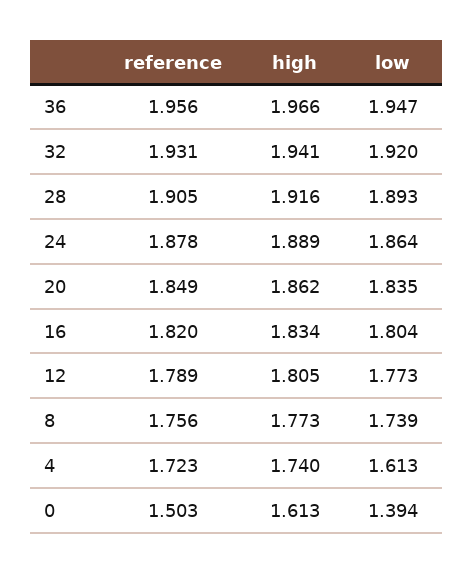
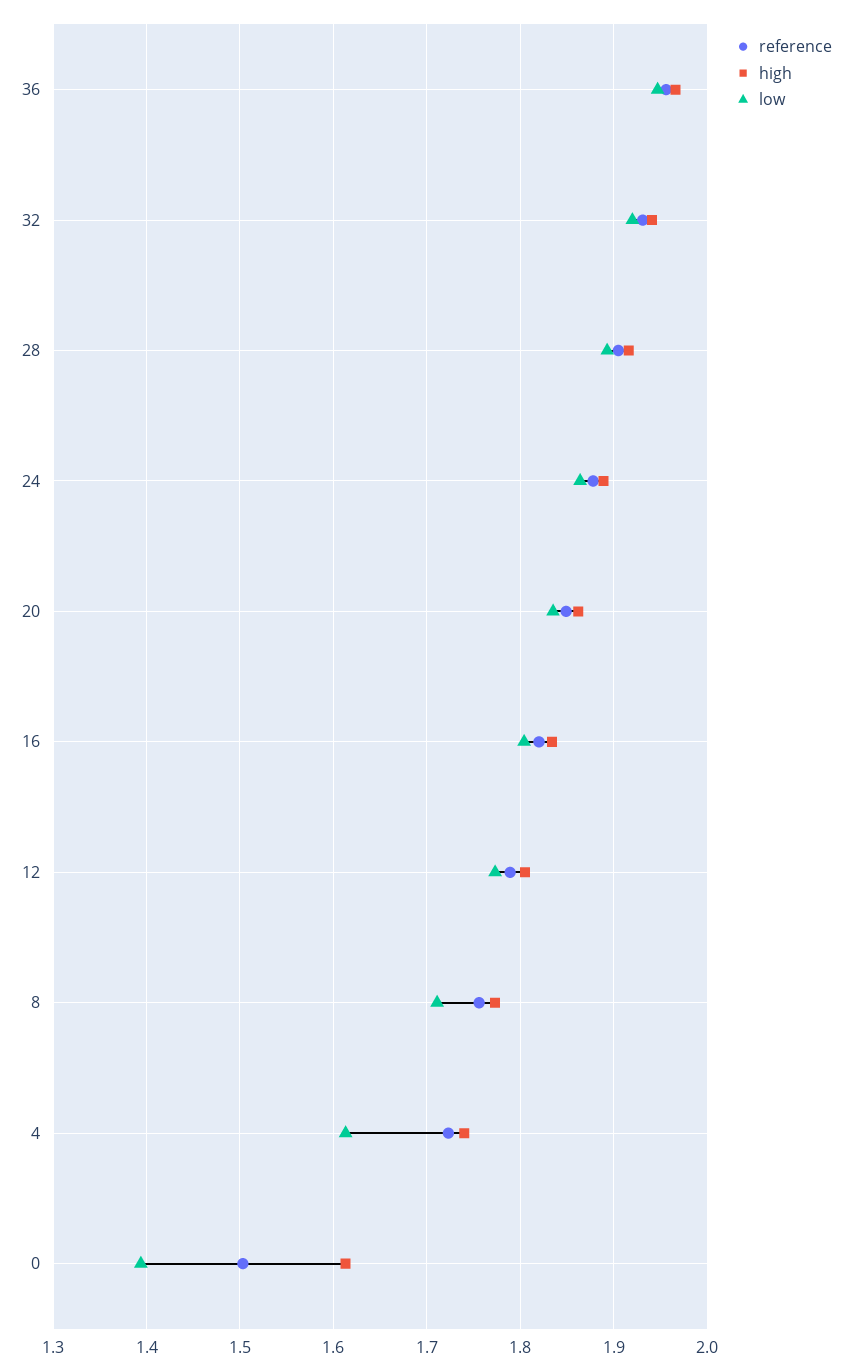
  {
    "reference": {
      "36": 1.956,
      "32": 1.931,
      "28": 1.905,
      "24": 1.878,
      "20": 1.849,
      "16": 1.82,
      "12": 1.789,
      "8": 1.756,
      "4": 1.723,
      "0": 1.503
    },
    "high": {
      "36": 1.966,
      "32": 1.941,
      "28": 1.916,
      "24": 1.889,
      "20": 1.862,
      "16": 1.834,
      "12": 1.805,
      "8": 1.773,
      "4": 1.74,
      "0": 1.613
    },
    "low": {
      "36": 1.947,
      "32": 1.92,
      "28": 1.893,
      "24": 1.864,
      "20": 1.835,
      "16": 1.804,
      "12": 1.773,
-     "8": 1.739,
+     "8": 1.71,
      "4": 1.613,
      "0": 1.394
    }
  }

